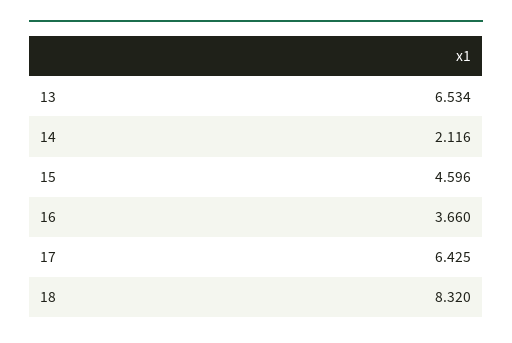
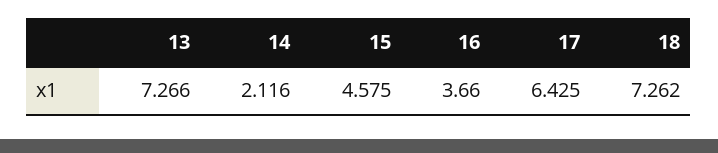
  {
-   "13": 6.534,
+   "13": 7.266,
    "14": 2.116,
-   "15": 4.596,
+   "15": 4.575,
    "16": 3.66,
    "17": 6.425,
-   "18": 8.32
+   "18": 7.262
  }

